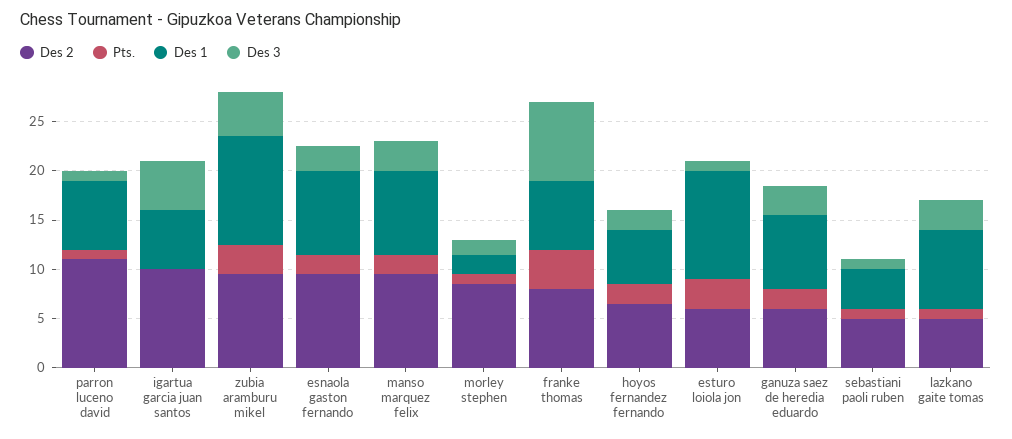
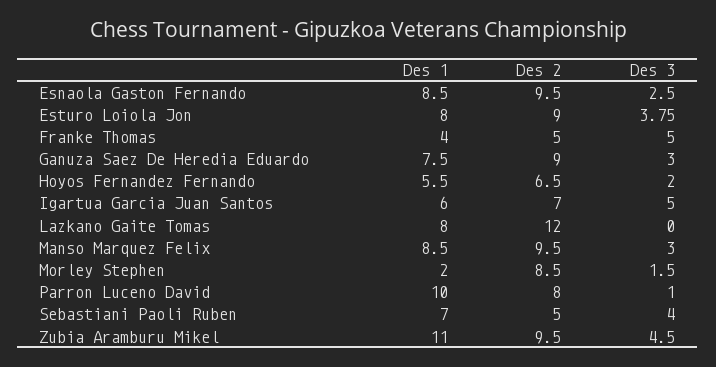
  {
    "Des 2": {
-     "parron luceno david": 11,
+     "parron luceno david": 8,
-     "igartua garcia juan santos": 10,
+     "igartua garcia juan santos": 7,
      "zubia aramburu mikel": 9.5,
      "esnaola gaston fernando": 9.5,
      "manso marquez felix": 9.5,
      "morley stephen": 8.5,
-     "franke thomas": 8,
+     "franke thomas": 5,
      "hoyos fernandez fernando": 6.5,
-     "esturo loiola jon": 6,
+     "esturo loiola jon": 9,
-     "ganuza saez de heredia eduardo": 6,
+     "ganuza saez de heredia eduardo": 9,
      "sebastiani paoli ruben": 5,
-     "lazkano gaite tomas": 5
+     "lazkano gaite tomas": 12
    },
-   "Pts.": {
-     "parron luceno david": 1,
-     "igartua garcia juan santos": 0,
-     "zubia aramburu mikel": 3,
-     "esnaola gaston fernando": 2,
-     "manso marquez felix": 2,
-     "morley stephen": 1,
-     "franke thomas": 4,
-     "hoyos fernandez fernando": 2,
-     "esturo loiola jon": 3,
-     "ganuza saez de heredia eduardo": 2,
-     "sebastiani paoli ruben": 1,
-     "lazkano gaite tomas": 1
-   },
    "Des 1": {
-     "parron luceno david": 7,
+     "parron luceno david": 10,
      "igartua garcia juan santos": 6,
      "zubia aramburu mikel": 11,
      "esnaola gaston fernando": 8.5,
      "manso marquez felix": 8.5,
      "morley stephen": 2,
-     "franke thomas": 7,
+     "franke thomas": 4,
      "hoyos fernandez fernando": 5.5,
-     "esturo loiola jon": 11,
+     "esturo loiola jon": 8,
      "ganuza saez de heredia eduardo": 7.5,
-     "sebastiani paoli ruben": 4,
+     "sebastiani paoli ruben": 7,
      "lazkano gaite tomas": 8
    },
    "Des 3": {
      "parron luceno david": 1,
      "igartua garcia juan santos": 5,
      "zubia aramburu mikel": 4.5,
      "esnaola gaston fernando": 2.5,
      "manso marquez felix": 3,
      "morley stephen": 1.5,
-     "franke thomas": 8,
+     "franke thomas": 5,
      "hoyos fernandez fernando": 2,
-     "esturo loiola jon": 1,
+     "esturo loiola jon": 3.75,
      "ganuza saez de heredia eduardo": 3,
-     "sebastiani paoli ruben": 1,
+     "sebastiani paoli ruben": 4,
-     "lazkano gaite tomas": 3
+     "lazkano gaite tomas": 0
    }
  }

